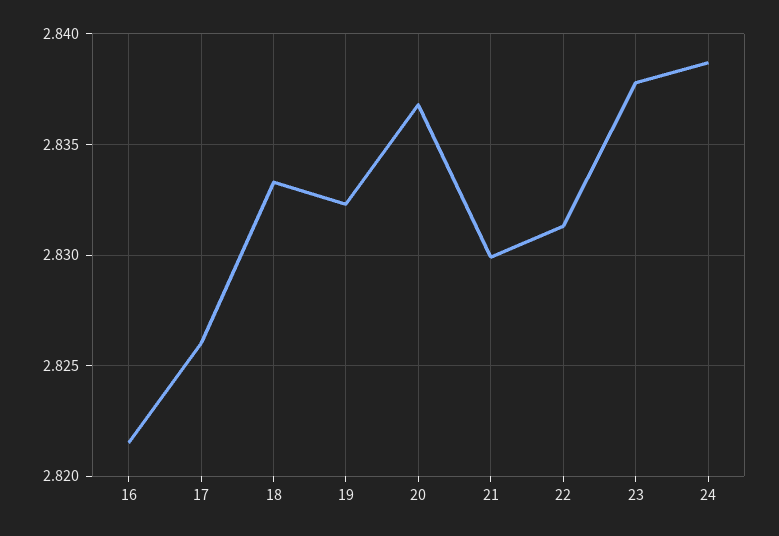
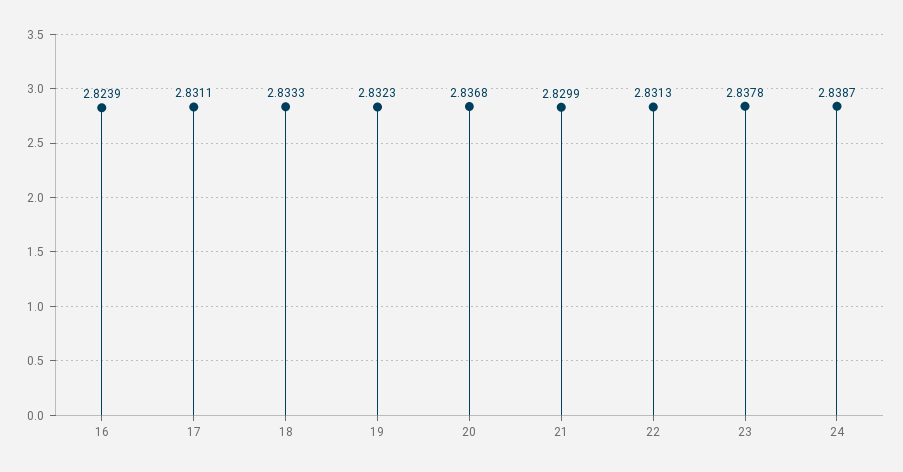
  {
-   "16": 2.8215,
+   "16": 2.8239,
-   "17": 2.826,
+   "17": 2.8311,
    "18": 2.8333,
    "19": 2.8323,
    "20": 2.8368,
    "21": 2.8299,
    "22": 2.8313,
    "23": 2.8378,
    "24": 2.8387
  }

